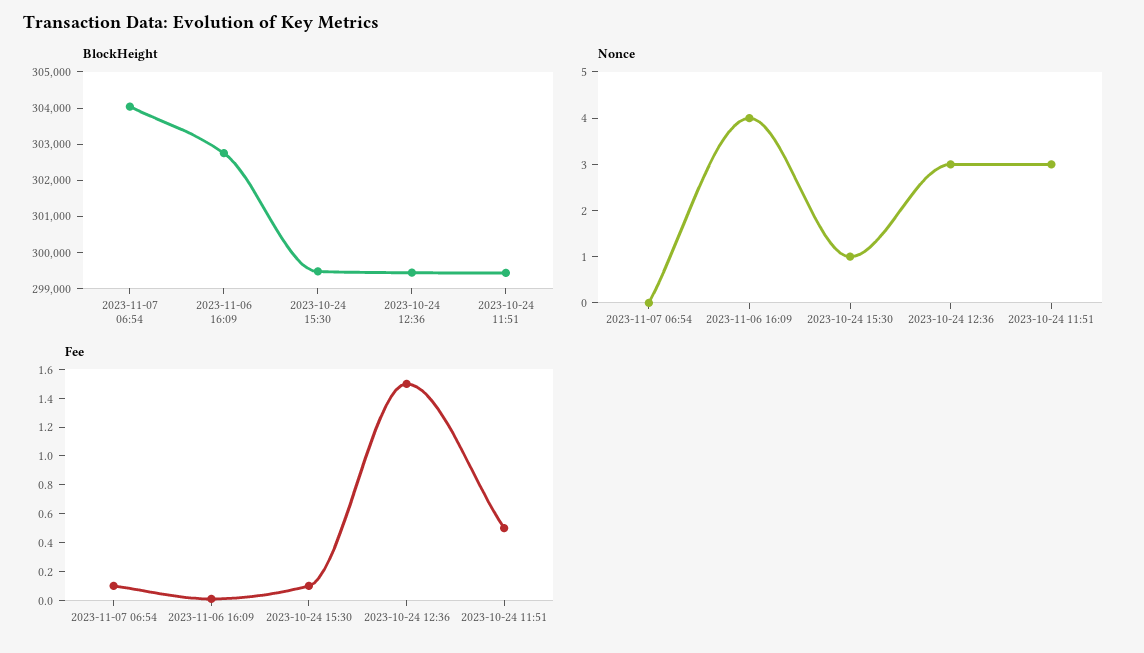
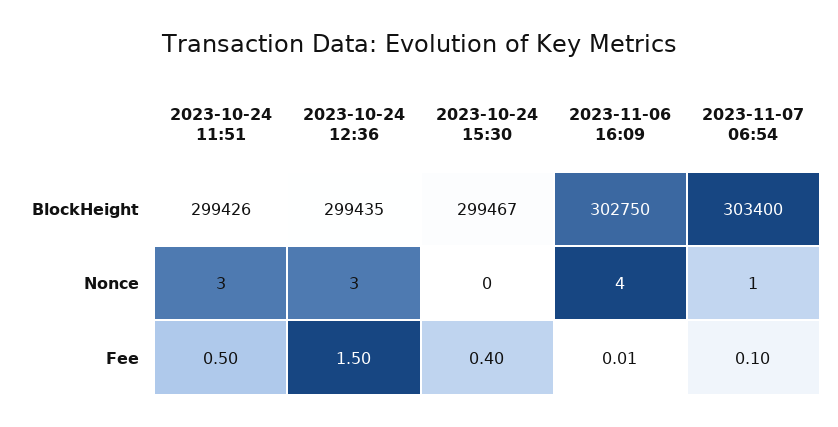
  {
    "BlockHeight": {
-     "2023-11-07 06:54": 304000,
+     "2023-11-07 06:54": 303400,
      "2023-11-06 16:09": 302750,
      "2023-10-24 15:30": 299467,
      "2023-10-24 12:36": 299435,
      "2023-10-24 11:51": 299426
    },
    "Nonce": {
-     "2023-11-07 06:54": 0,
+     "2023-11-07 06:54": 1,
      "2023-11-06 16:09": 4,
-     "2023-10-24 15:30": 1,
+     "2023-10-24 15:30": 0,
      "2023-10-24 12:36": 3,
      "2023-10-24 11:51": 3
    },
    "Fee": {
      "2023-11-07 06:54": 0.1,
      "2023-11-06 16:09": 0.01,
-     "2023-10-24 15:30": 0.1,
+     "2023-10-24 15:30": 0.4,
      "2023-10-24 12:36": 1.5,
      "2023-10-24 11:51": 0.5
    }
  }

